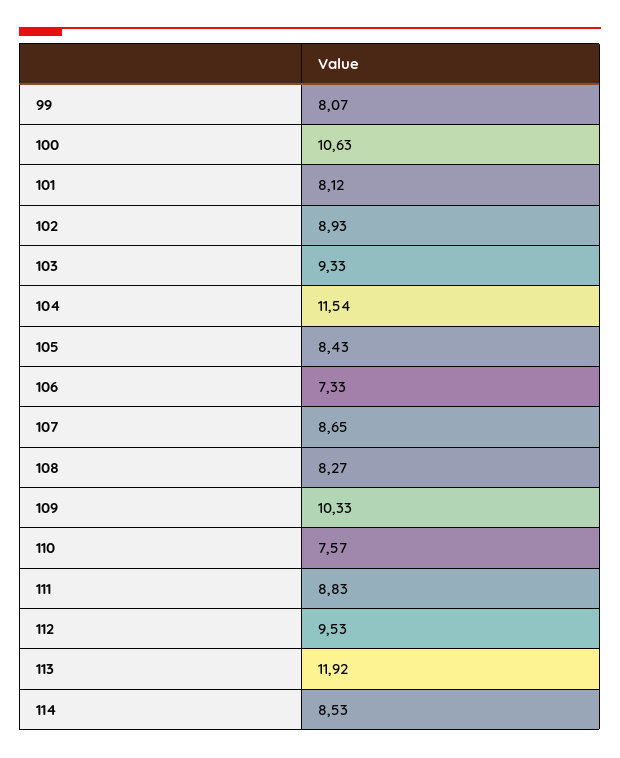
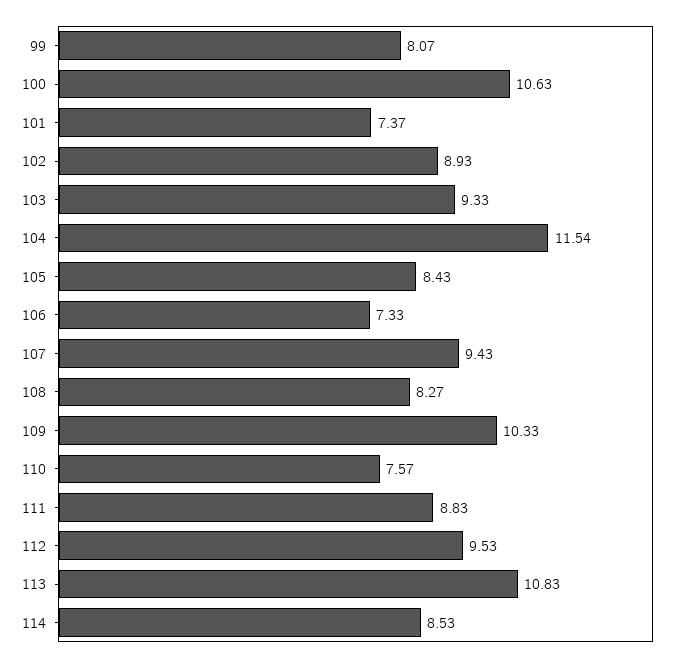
  {
    "99": 8.07,
    "100": 10.63,
-   "101": 8.12,
+   "101": 7.37,
    "102": 8.93,
    "103": 9.33,
    "104": 11.54,
    "105": 8.43,
    "106": 7.33,
-   "107": 8.65,
+   "107": 9.43,
    "108": 8.27,
    "109": 10.33,
    "110": 7.57,
    "111": 8.83,
    "112": 9.53,
-   "113": 11.92,
+   "113": 10.83,
    "114": 8.53
  }

